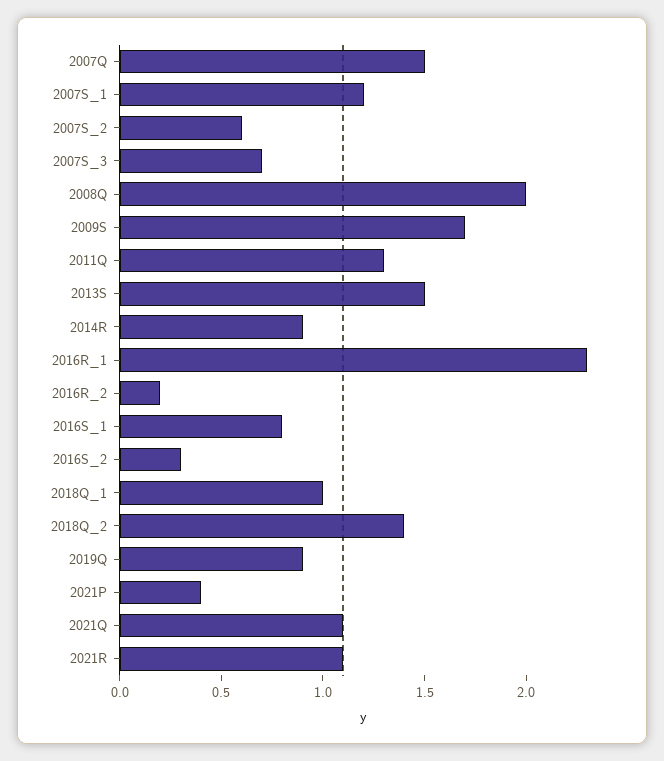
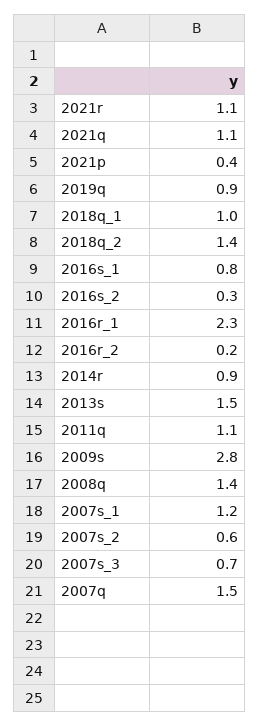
  {
    "2007Q": 1.5,
    "2007S_1": 1.2,
    "2007S_2": 0.6,
    "2007S_3": 0.7,
-   "2008Q": 2,
+   "2008Q": 1.4,
-   "2009S": 1.7,
+   "2009S": 2.8,
-   "2011Q": 1.3,
+   "2011Q": 1.1,
    "2013S": 1.5,
    "2014R": 0.9,
    "2016R_1": 2.3,
    "2016R_2": 0.2,
    "2016S_1": 0.8,
    "2016S_2": 0.3,
    "2018Q_1": 1,
    "2018Q_2": 1.4,
    "2019Q": 0.9,
    "2021P": 0.4,
    "2021Q": 1.1,
    "2021R": 1.1
  }

